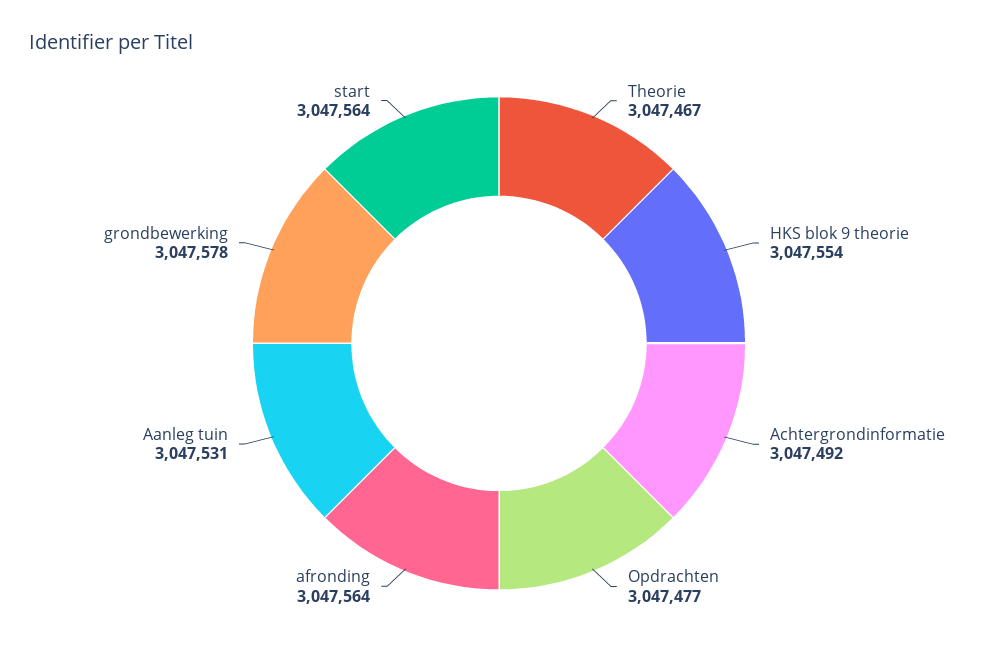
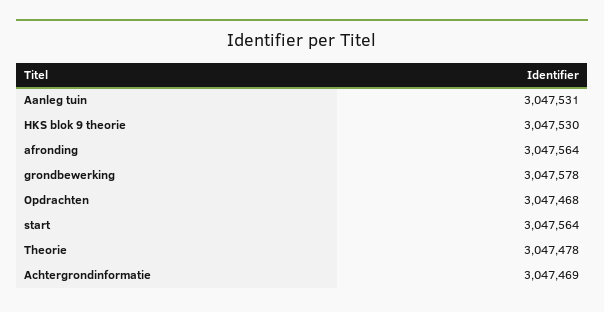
  {
-   "Theorie": 3047467,
+   "Theorie": 3047478,
-   "HKS blok 9 theorie": 3047554,
+   "HKS blok 9 theorie": 3047530,
-   "Achtergrondinformatie": 3047492,
+   "Achtergrondinformatie": 3047469,
-   "Opdrachten": 3047477,
+   "Opdrachten": 3047468,
    "afronding": 3047564,
    "Aanleg tuin": 3047531,
    "grondbewerking": 3047578,
    "start": 3047564
  }

